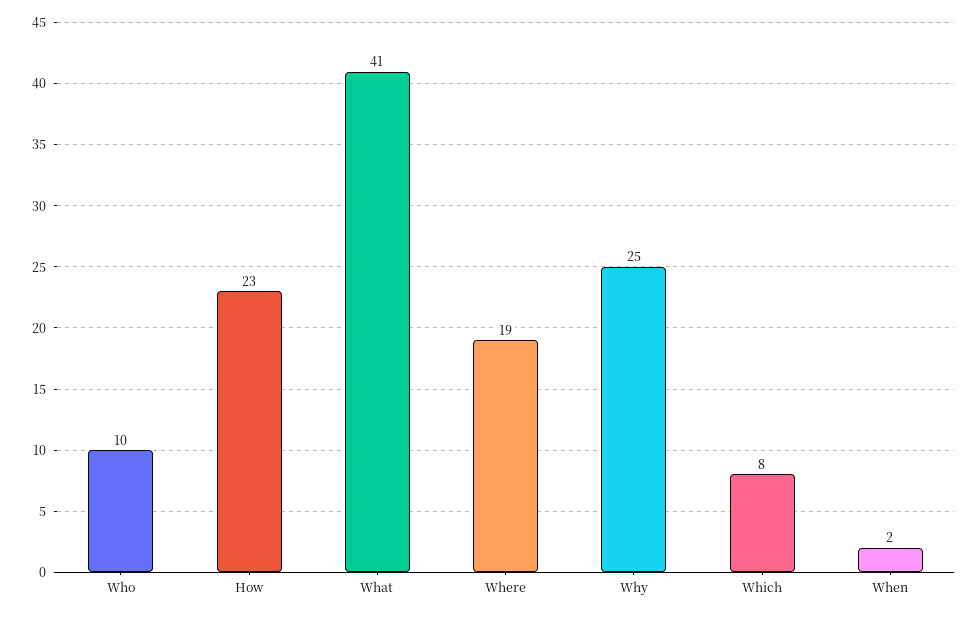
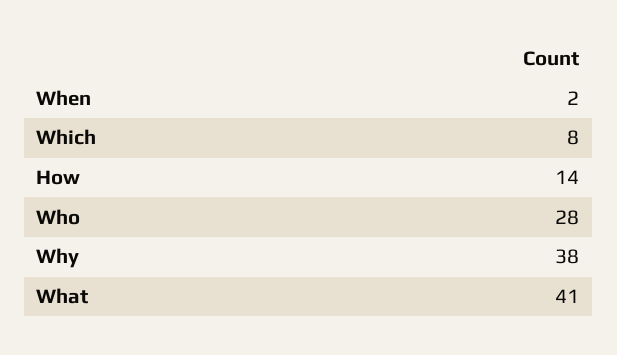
  {
-   "Who": 10,
+   "Who": 28,
-   "How": 23,
+   "How": 14,
    "What": 41,
-   "Where": 19,
-   "Why": 25,
+   "Why": 38,
    "Which": 8,
    "When": 2
  }

